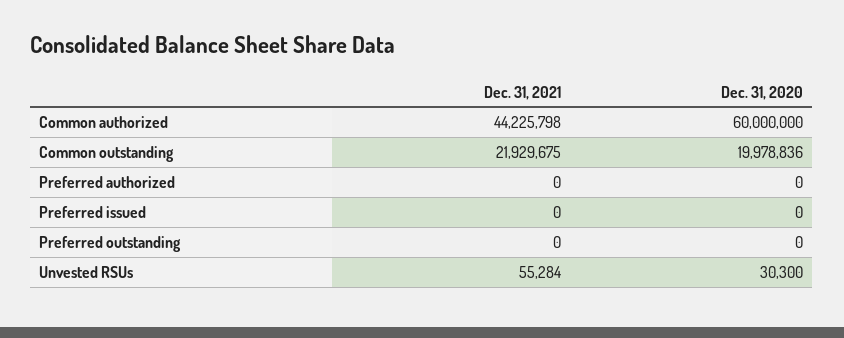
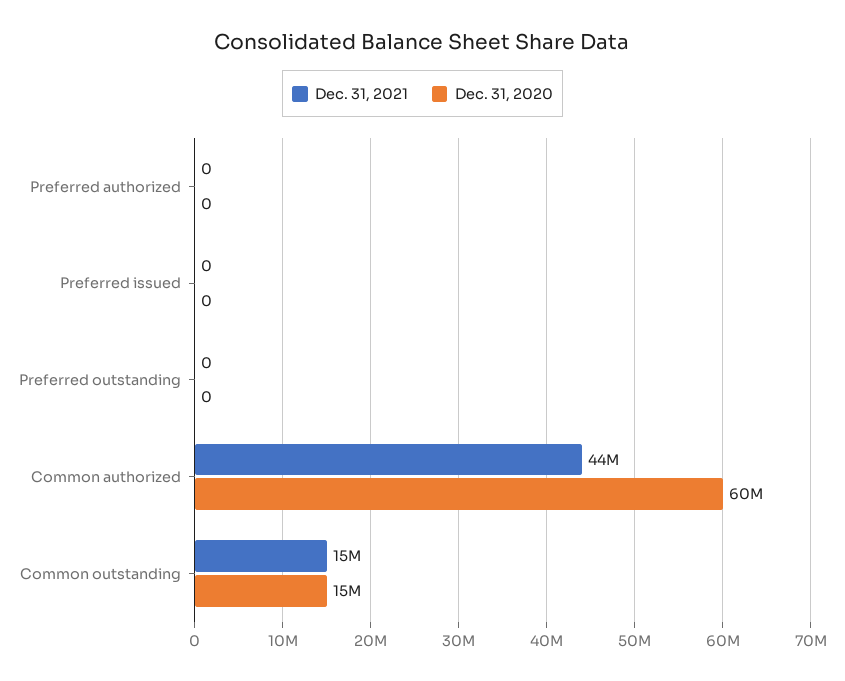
  {
    "Dec. 31, 2021": {
      "Common authorized": 44225798,
-     "Common outstanding": 21929675,
+     "Common outstanding": 15000000,
      "Preferred authorized": 0,
      "Preferred issued": 0,
-     "Preferred outstanding": 0,
+     "Preferred outstanding": 0
-     "Unvested RSUs": 55284
    },
    "Dec. 31, 2020": {
      "Common authorized": 60000000,
-     "Common outstanding": 19978836,
+     "Common outstanding": 15000000,
      "Preferred authorized": 0,
      "Preferred issued": 0,
-     "Preferred outstanding": 0,
+     "Preferred outstanding": 0
-     "Unvested RSUs": 30300
    }
  }

